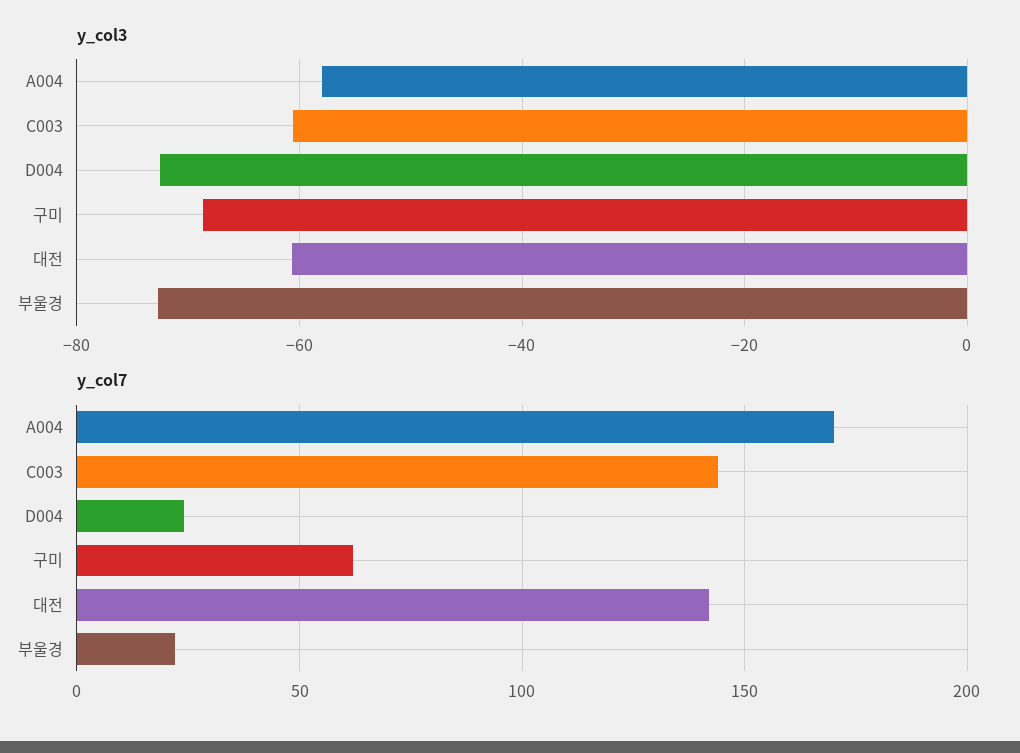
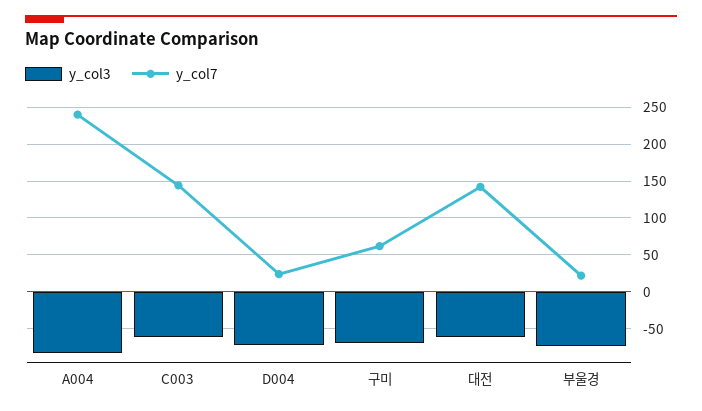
  {
    "y_col3": {
-     "A004": -58,
+     "A004": -80,
      "C003": -60,
      "D004": -72,
      "구미": -68,
      "대전": -60,
      "부울경": -72
    },
    "y_col7": {
-     "A004": 170,
+     "A004": 240,
      "C003": 145,
      "D004": 25,
      "구미": 60,
      "대전": 140,
      "부울경": 20
    }
  }

